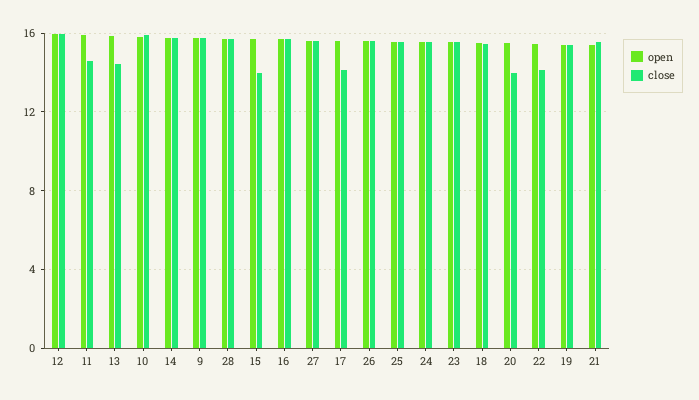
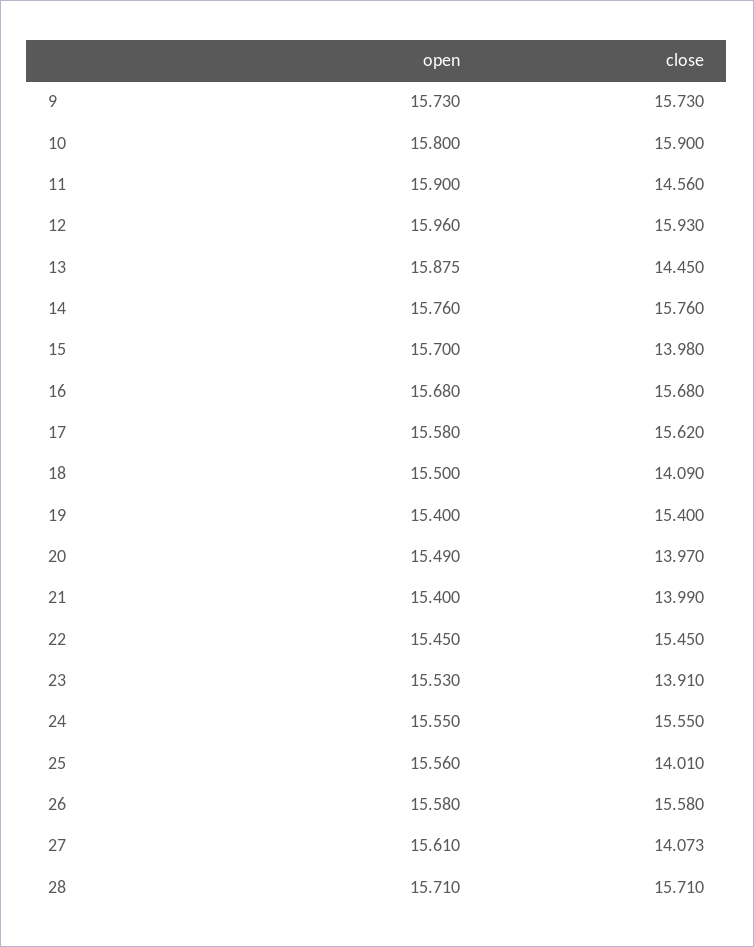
  {
    "open": {
      "12": 15.96,
      "11": 15.9,
      "13": 15.875,
      "10": 15.8,
      "14": 15.76,
      "9": 15.73,
      "28": 15.71,
      "15": 15.7,
      "16": 15.68,
      "27": 15.61,
      "17": 15.58,
      "26": 15.58,
      "25": 15.56,
      "24": 15.55,
      "23": 15.53,
      "18": 15.5,
      "20": 15.49,
      "22": 15.45,
      "19": 15.4,
      "21": 15.4
    },
    "close": {
      "12": 15.93,
      "11": 14.56,
      "13": 14.45,
      "10": 15.9,
      "14": 15.76,
      "9": 15.73,
      "28": 15.71,
      "15": 13.98,
      "16": 15.68,
-     "27": 15.5,
+     "27": 14.073,
-     "17": 14,
+     "17": 15.62,
      "26": 15.58,
-     "25": 15.5,
+     "25": 14.01,
      "24": 15.55,
-     "23": 15.5,
+     "23": 13.91,
-     "18": 15.5,
+     "18": 14.09,
      "20": 13.97,
-     "22": 14,
+     "22": 15.45,
      "19": 15.4,
-     "21": 15.5
+     "21": 13.99
    }
  }

